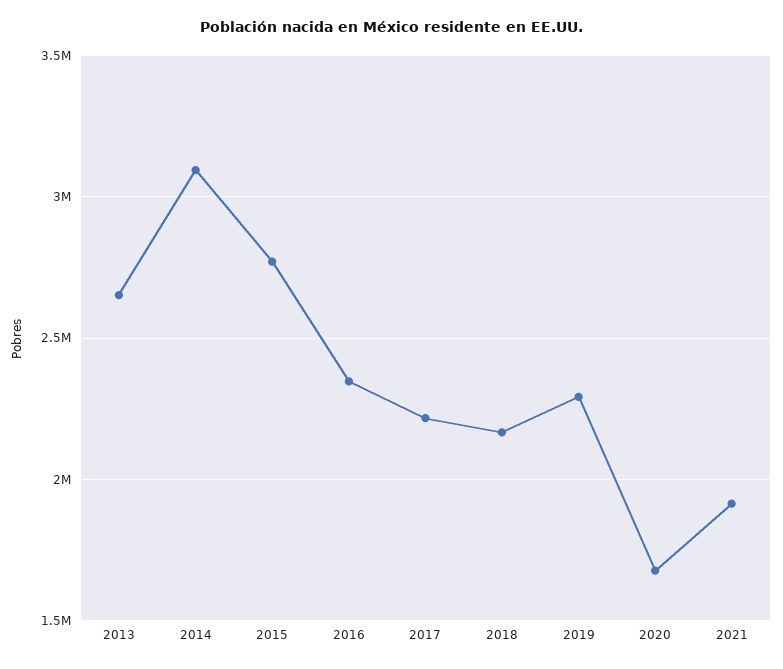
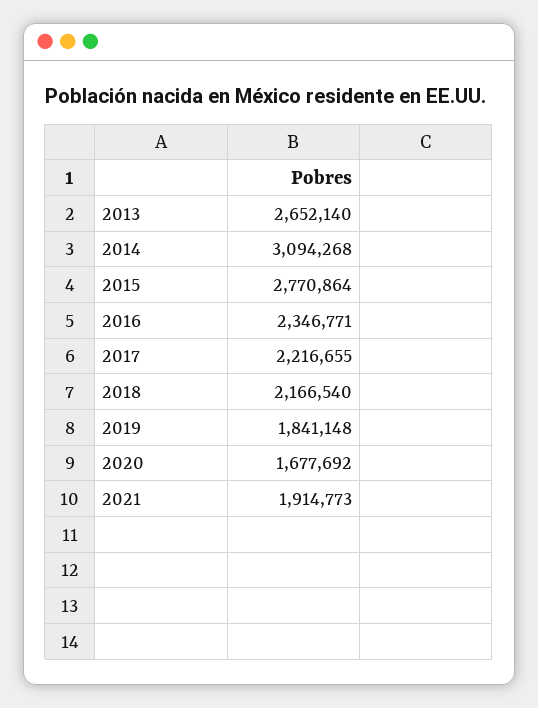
  {
    "2013": 2652140,
    "2014": 3094268,
    "2015": 2770864,
    "2016": 2346771,
    "2017": 2216655,
    "2018": 2166540,
-   "2019": 2300000,
+   "2019": 1841148,
    "2020": 1677692,
    "2021": 1914773
  }

